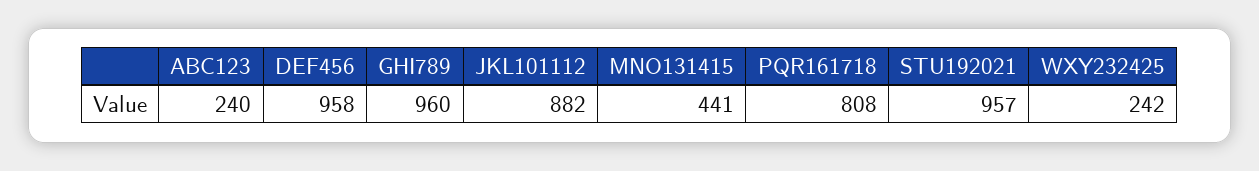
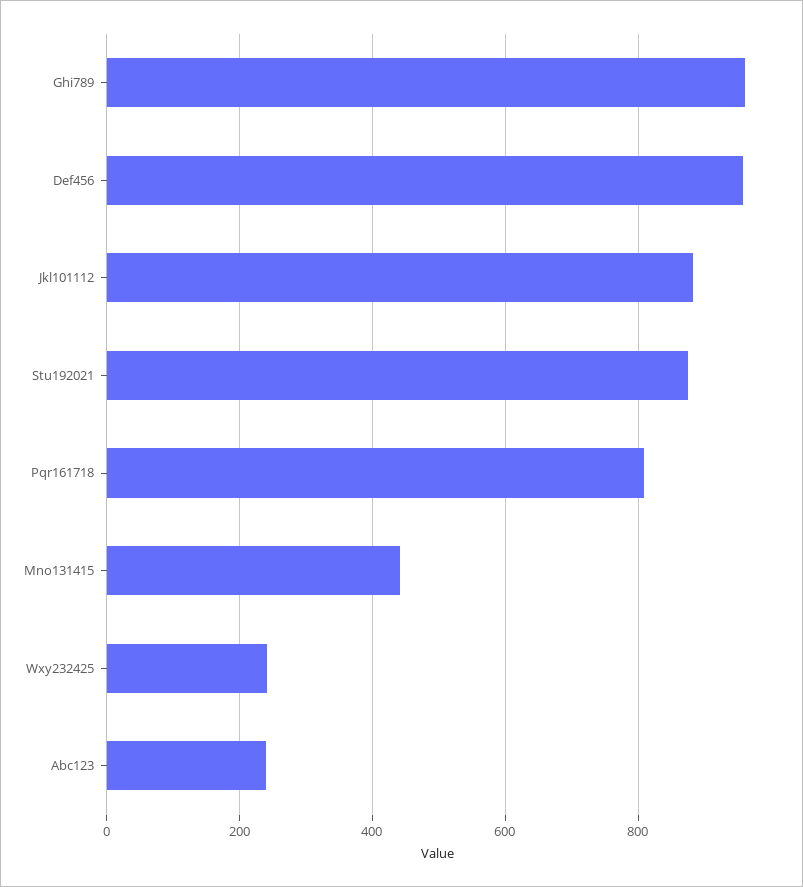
  {
    "ABC123": 240,
    "DEF456": 958,
    "GHI789": 960,
    "JKL101112": 882,
    "MNO131415": 441,
    "PQR161718": 808,
-   "STU192021": 957,
+   "STU192021": 880,
    "WXY232425": 242
  }

